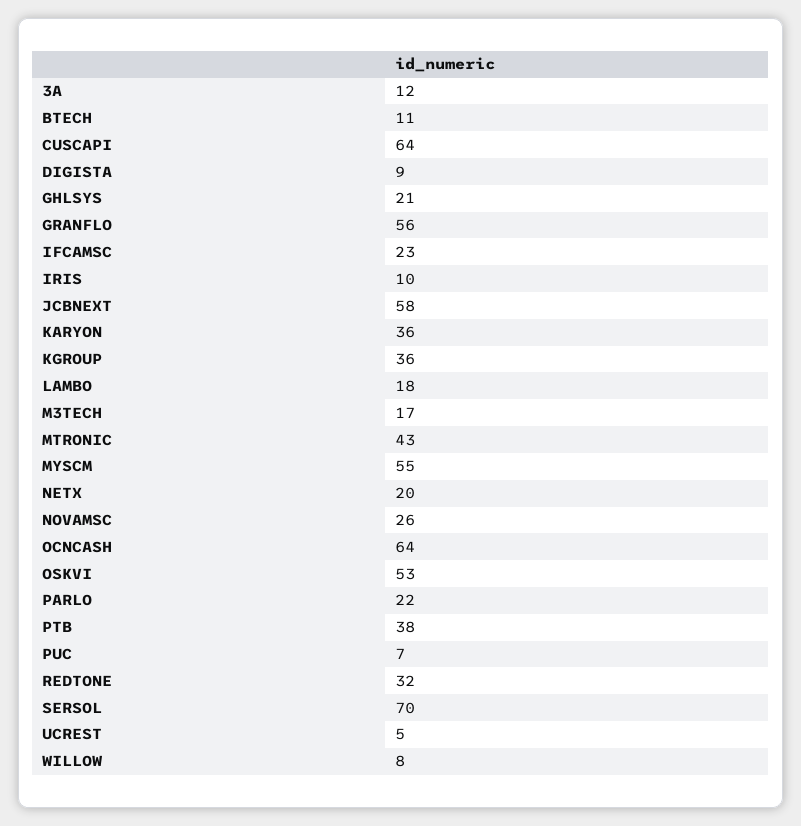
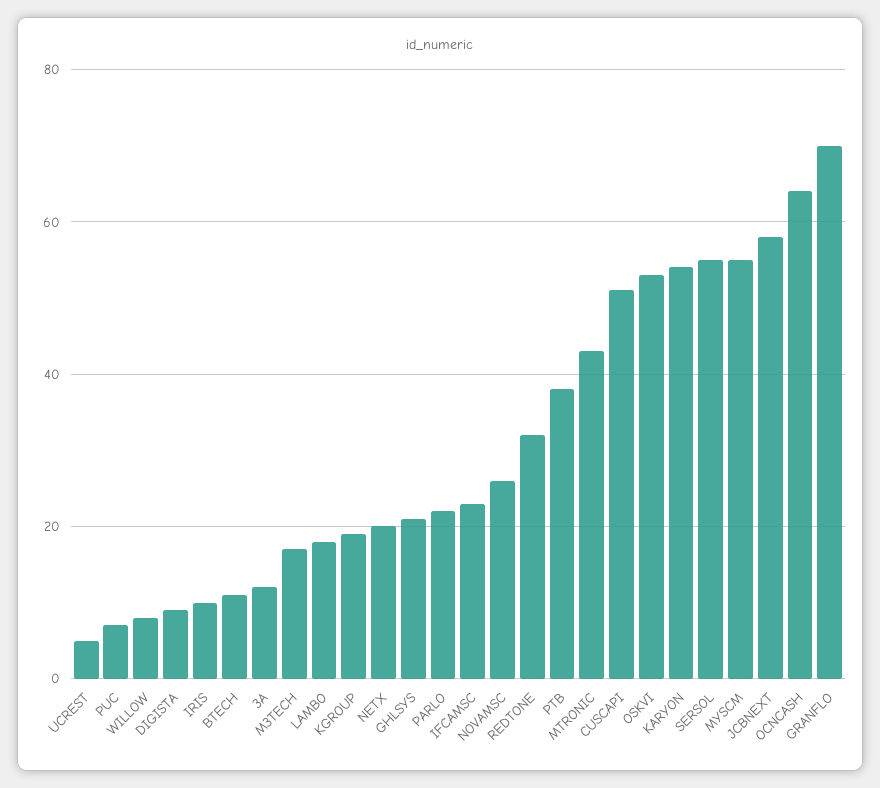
  {
    "3A": 12,
    "BTECH": 11,
-   "CUSCAPI": 64,
+   "CUSCAPI": 50,
    "DIGISTA": 9,
    "GHLSYS": 21,
-   "GRANFLO": 56,
+   "GRANFLO": 70,
    "IFCAMSC": 23,
    "IRIS": 10,
    "JCBNEXT": 58,
-   "KARYON": 36,
+   "KARYON": 55,
-   "KGROUP": 36,
+   "KGROUP": 20,
    "LAMBO": 18,
    "M3TECH": 17,
    "MTRONIC": 43,
    "MYSCM": 55,
    "NETX": 20,
    "NOVAMSC": 26,
    "OCNCASH": 64,
    "OSKVI": 53,
    "PARLO": 22,
    "PTB": 38,
    "PUC": 7,
    "REDTONE": 32,
-   "SERSOL": 70,
+   "SERSOL": 55,
    "UCREST": 5,
    "WILLOW": 8
  }

